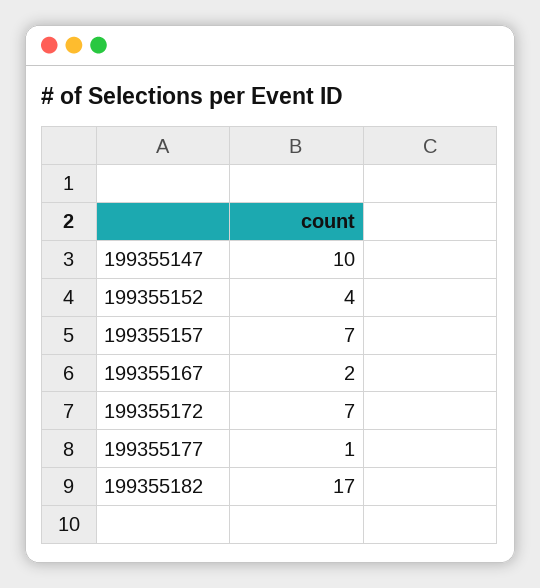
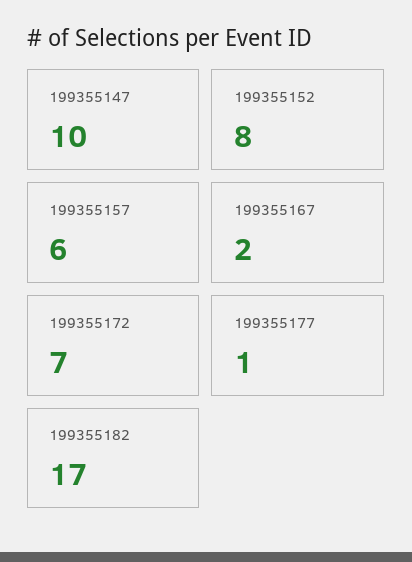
  {
    "199355147": 10,
-   "199355152": 4,
+   "199355152": 8,
-   "199355157": 7,
+   "199355157": 6,
    "199355167": 2,
    "199355172": 7,
    "199355177": 1,
    "199355182": 17
  }

